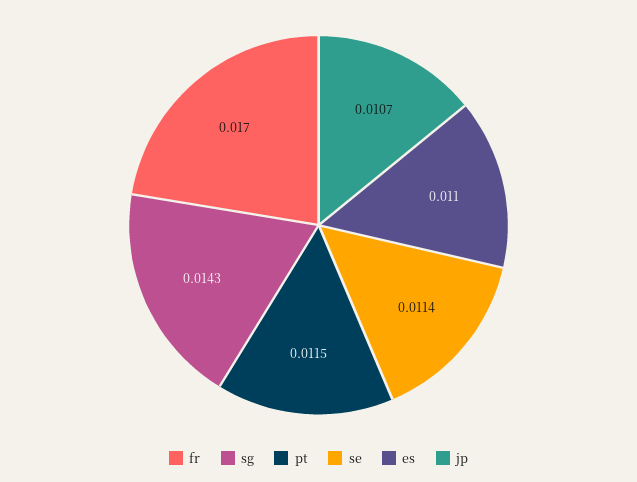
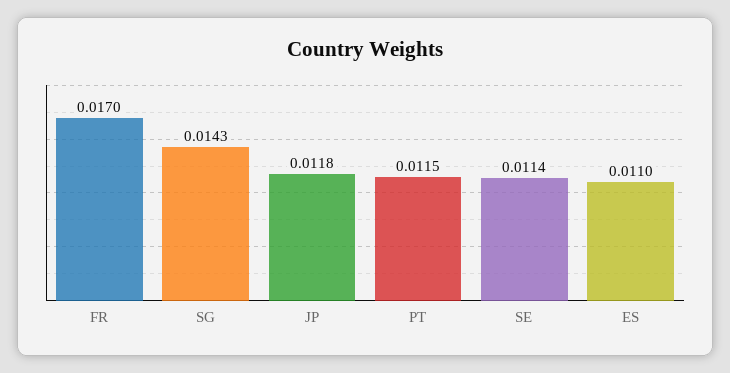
  {
    "fr": 0.017,
    "sg": 0.0143,
    "pt": 0.0115,
    "se": 0.0114,
    "es": 0.011,
-   "jp": 0.0107
+   "jp": 0.0118
  }

